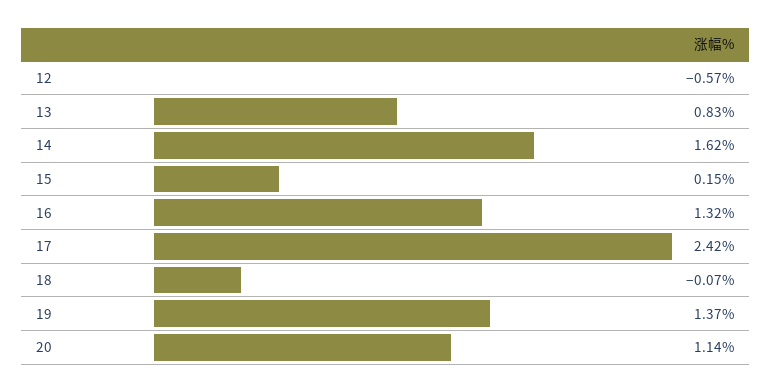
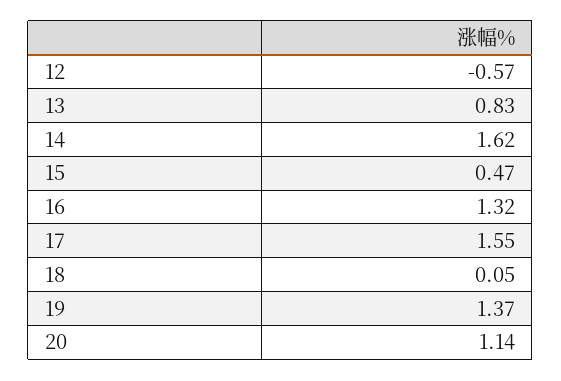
  {
    "12": -0.57,
    "13": 0.83,
    "14": 1.62,
-   "15": 0.15,
+   "15": 0.47,
    "16": 1.32,
-   "17": 2.42,
+   "17": 1.55,
-   "18": -0.07,
+   "18": 0.05,
    "19": 1.37,
    "20": 1.14
  }

